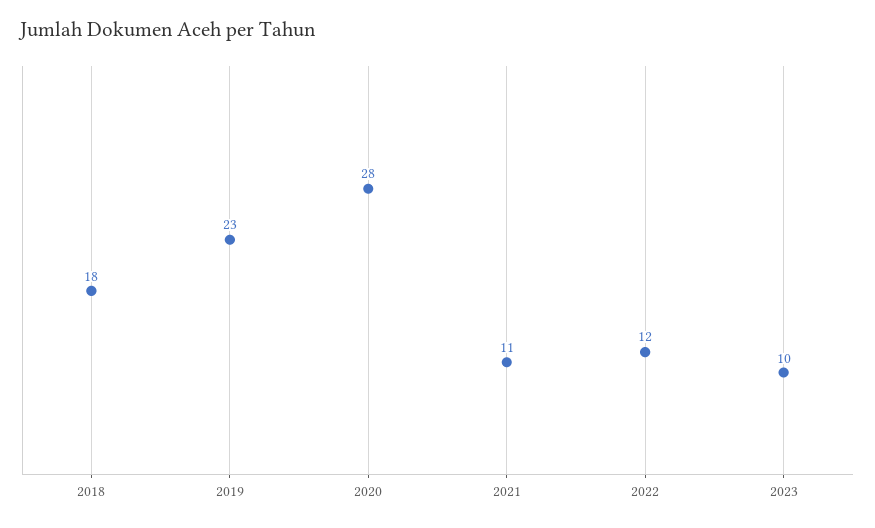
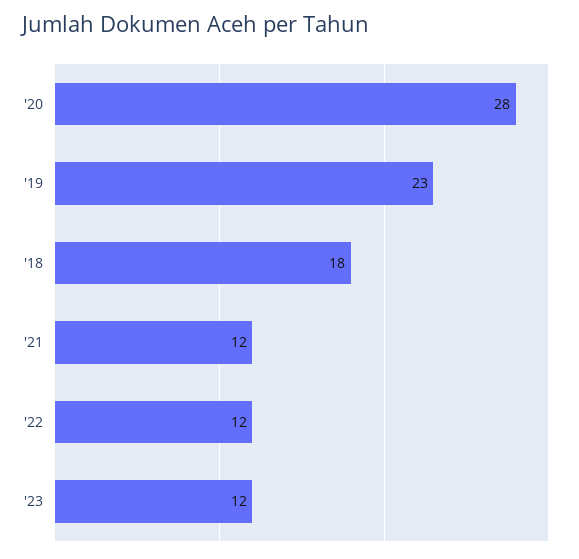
  {
    "2018": 18,
    "2019": 23,
    "2020": 28,
-   "2021": 11,
+   "2021": 12,
    "2022": 12,
-   "2023": 10
+   "2023": 12
  }

